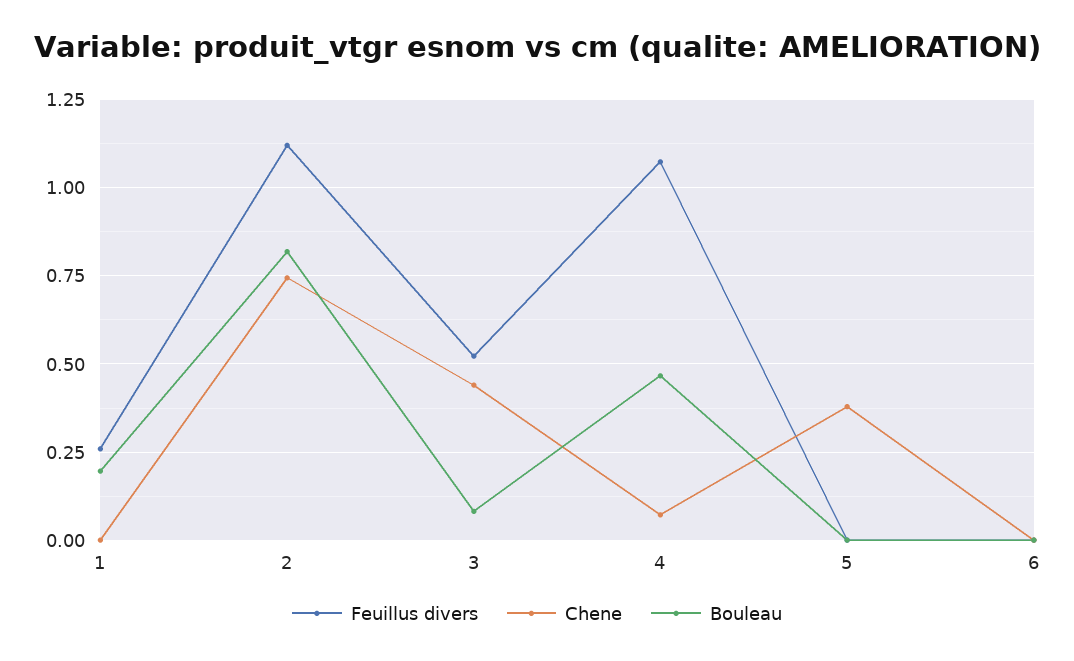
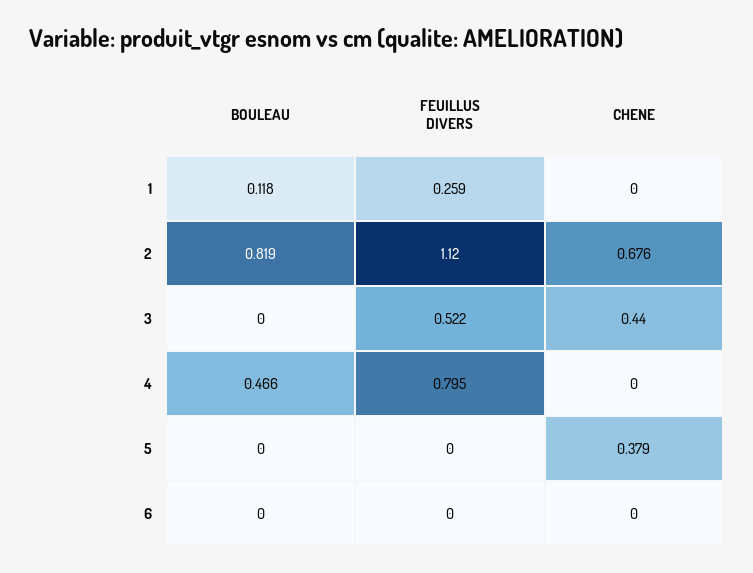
  {
    "Feuillus divers": {
      "1": 0.259,
      "2": 1.12,
      "3": 0.522,
-     "4": 1.075,
+     "4": 0.795,
      "5": 0,
      "6": 0
    },
    "Chene": {
      "1": 0,
-     "2": 0.75,
+     "2": 0.676,
      "3": 0.44,
-     "4": 0.075,
+     "4": 0,
      "5": 0.379,
      "6": 0
    },
    "Bouleau": {
-     "1": 0.2,
+     "1": 0.118,
      "2": 0.819,
-     "3": 0.075,
+     "3": 0,
      "4": 0.466,
      "5": 0,
      "6": 0
    }
  }

